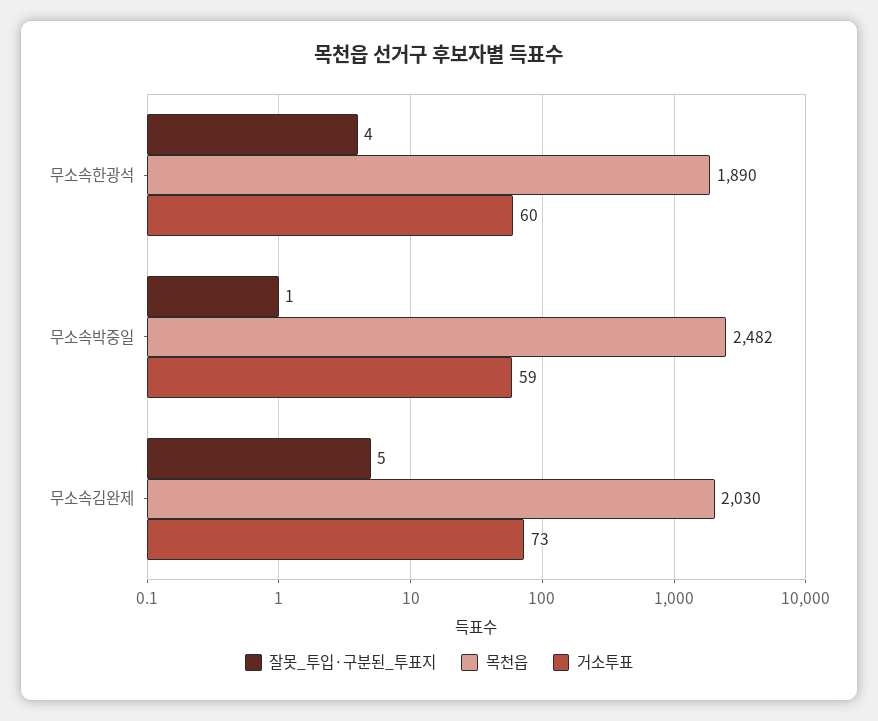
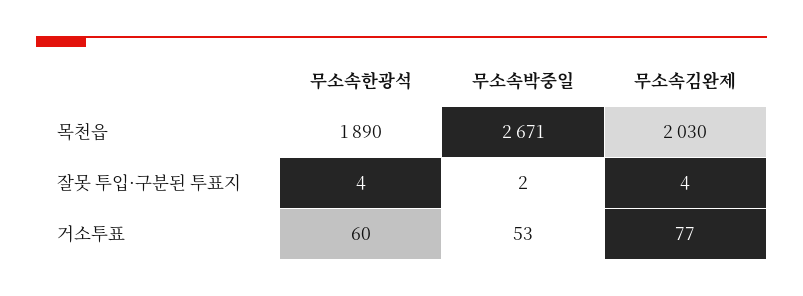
  {
    "잘못_투입·구분된_투표지": {
      "무소속한광석": 4,
-     "무소속박중일": 1,
+     "무소속박중일": 2,
-     "무소속김완제": 5
+     "무소속김완제": 4
    },
    "목천읍": {
      "무소속한광석": 1890,
-     "무소속박중일": 2482,
+     "무소속박중일": 2671,
      "무소속김완제": 2030
    },
    "거소투표": {
      "무소속한광석": 60,
-     "무소속박중일": 59,
+     "무소속박중일": 53,
-     "무소속김완제": 73
+     "무소속김완제": 77
    }
  }

